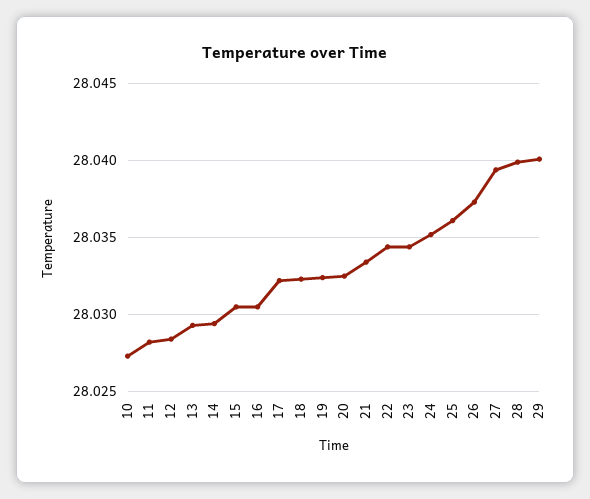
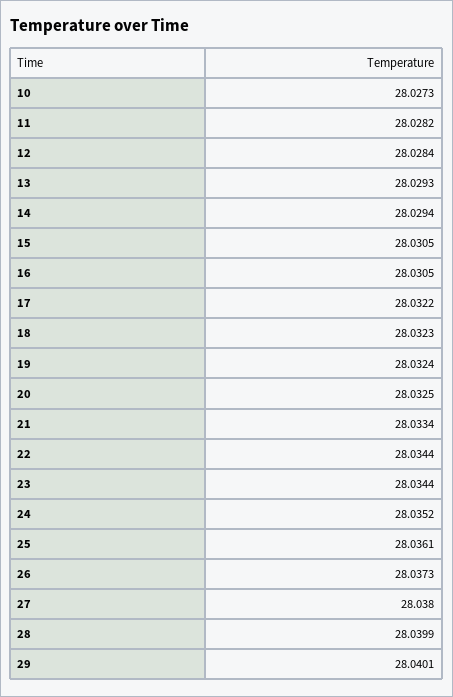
  {
    "10": 28.0273,
    "11": 28.0282,
    "12": 28.0284,
    "13": 28.0293,
    "14": 28.0294,
    "15": 28.0305,
    "16": 28.0305,
    "17": 28.0322,
    "18": 28.0323,
    "19": 28.0324,
    "20": 28.0325,
    "21": 28.0334,
    "22": 28.0344,
    "23": 28.0344,
    "24": 28.0352,
    "25": 28.0361,
    "26": 28.0373,
-   "27": 28.0395,
+   "27": 28.038,
    "28": 28.0399,
    "29": 28.0401
  }

